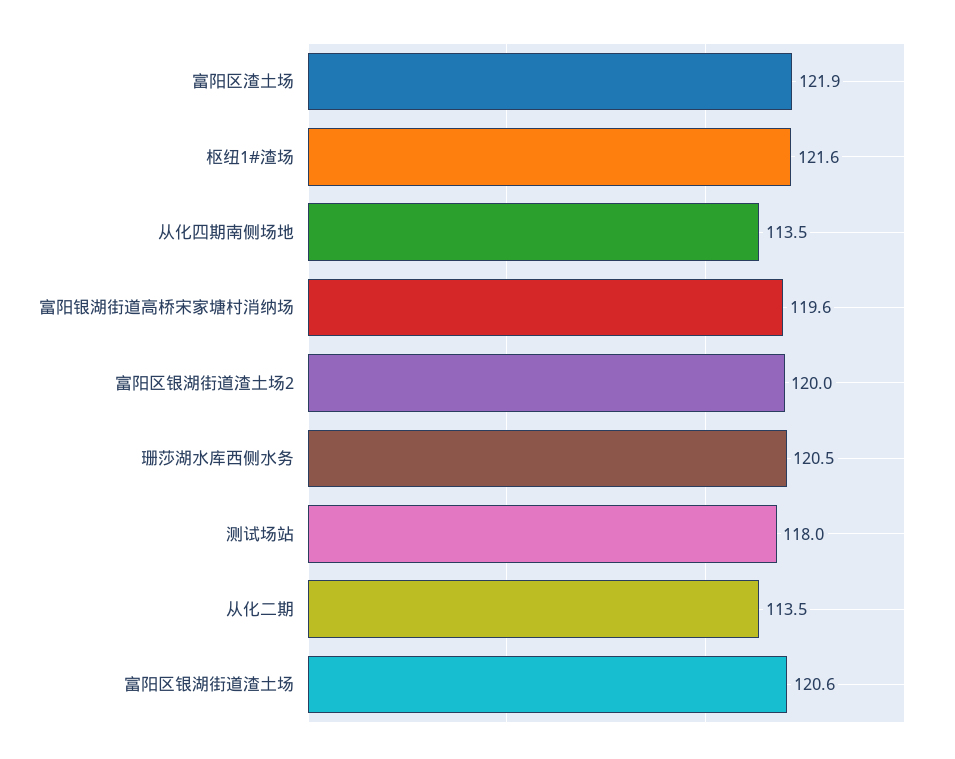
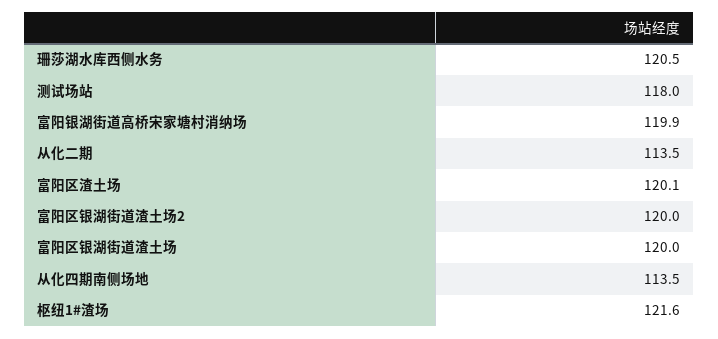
  {
-   "富阳区渣土场": 121.9,
+   "富阳区渣土场": 120.1,
    "枢纽1#渣场": 121.6,
    "从化四期南侧场地": 113.5,
-   "富阳银湖街道高桥宋家塘村消纳场": 119.6,
+   "富阳银湖街道高桥宋家塘村消纳场": 119.9,
    "富阳区银湖街道渣土场2": 120,
    "珊莎湖水库西侧水务": 120.5,
    "测试场站": 118,
    "从化二期": 113.5,
-   "富阳区银湖街道渣土场": 120.6
+   "富阳区银湖街道渣土场": 120
  }

